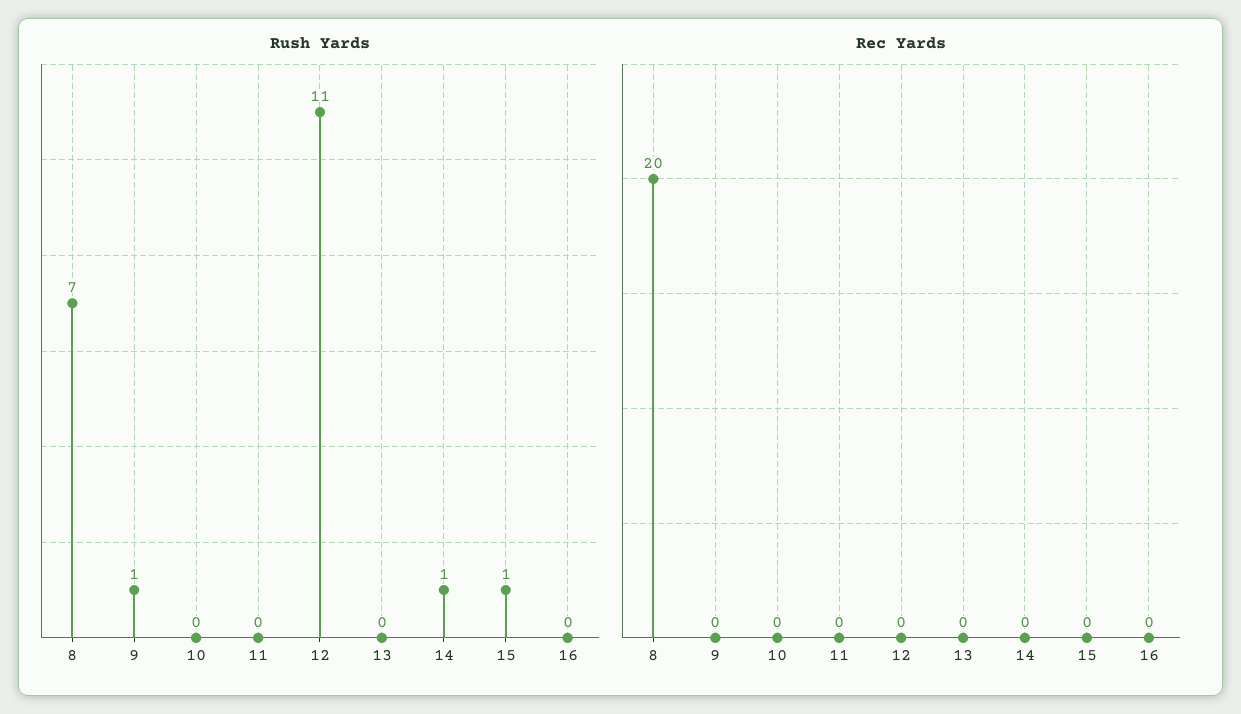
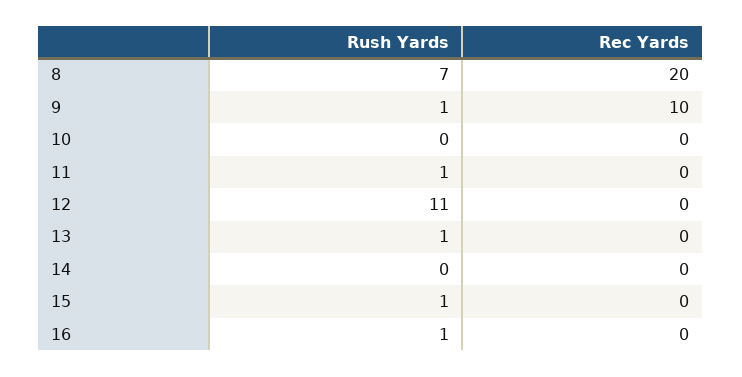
  {
    "Rush Yards": {
      "8": 7,
      "9": 1,
      "10": 0,
-     "11": 0,
+     "11": 1,
      "12": 11,
-     "13": 0,
+     "13": 1,
-     "14": 1,
+     "14": 0,
      "15": 1,
-     "16": 0
+     "16": 1
    },
    "Rec Yards": {
      "8": 20,
-     "9": 0,
+     "9": 10,
      "10": 0,
      "11": 0,
      "12": 0,
      "13": 0,
      "14": 0,
      "15": 0,
      "16": 0
    }
  }

